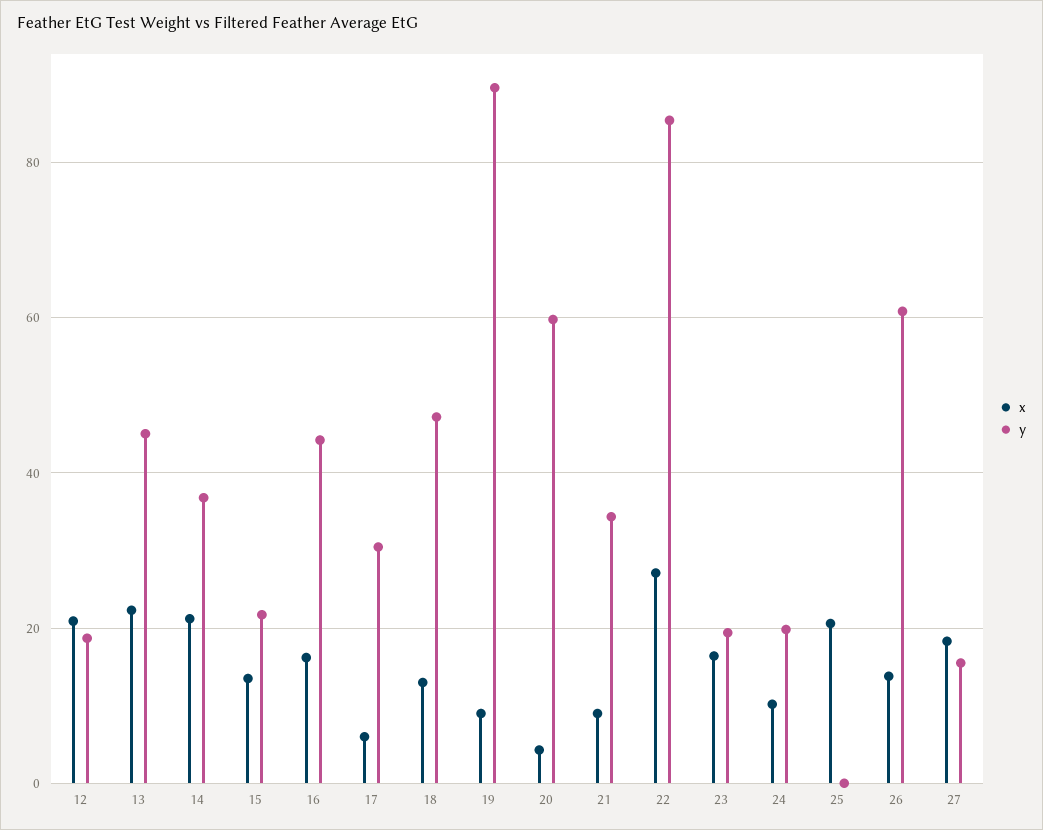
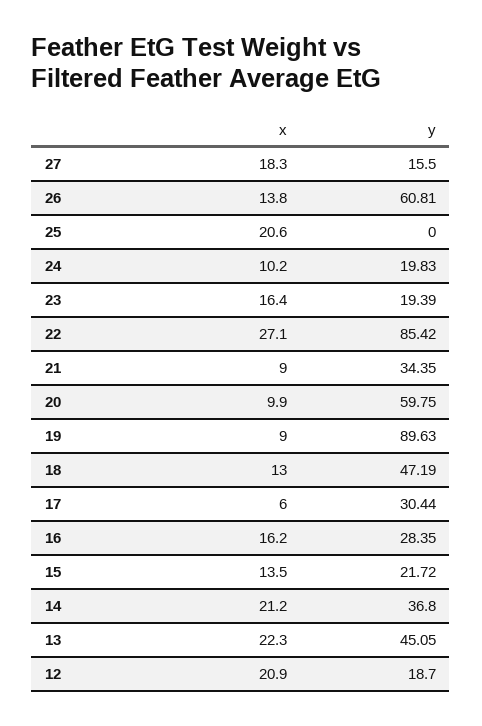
  {
    "x": {
      "12": 20.9,
      "13": 22.3,
      "14": 21.2,
      "15": 13.5,
      "16": 16.2,
      "17": 6,
      "18": 13,
      "19": 9,
-     "20": 4,
+     "20": 9.9,
      "21": 9,
      "22": 27.1,
      "23": 16.4,
      "24": 10.2,
      "25": 20.6,
      "26": 13.8,
      "27": 18.3
    },
    "y": {
      "12": 18.7,
      "13": 45.05,
      "14": 36.8,
      "15": 21.72,
-     "16": 44,
+     "16": 28.35,
      "17": 30.44,
      "18": 47.19,
      "19": 89.63,
      "20": 59.75,
      "21": 34.35,
      "22": 85.42,
      "23": 19.39,
      "24": 19.83,
      "25": 0,
      "26": 60.81,
      "27": 15.5
    }
  }

